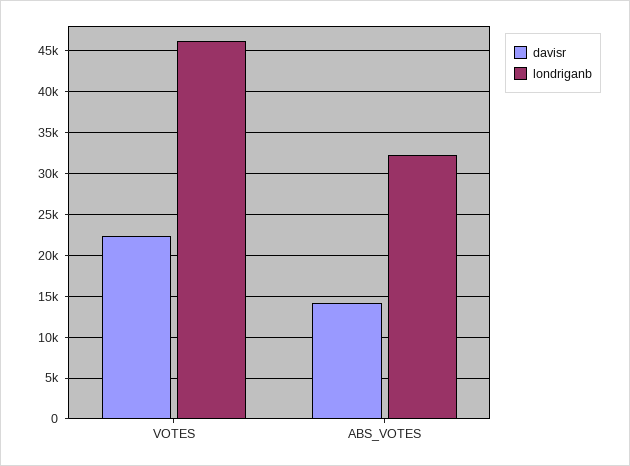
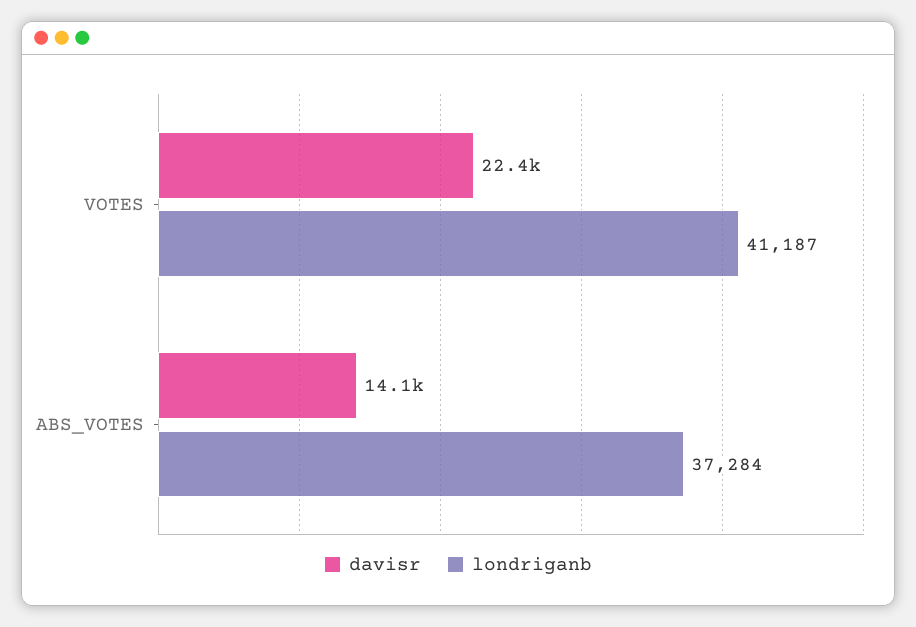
  {
    "davisr": {
      "VOTES": 22400,
      "ABS_VOTES": 14100
    },
    "londriganb": {
-     "VOTES": 46000,
+     "VOTES": 41187,
-     "ABS_VOTES": 32000
+     "ABS_VOTES": 37284
    }
  }

